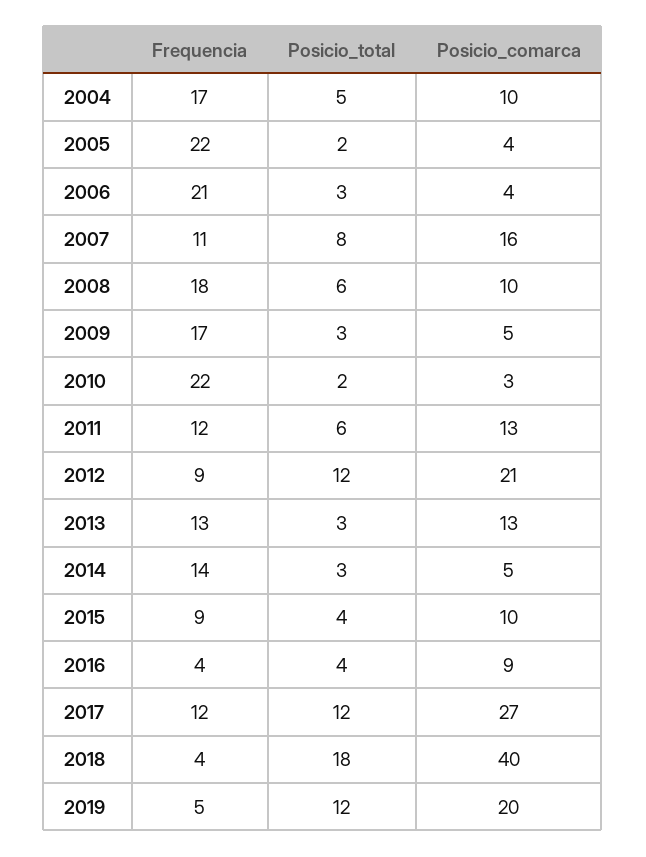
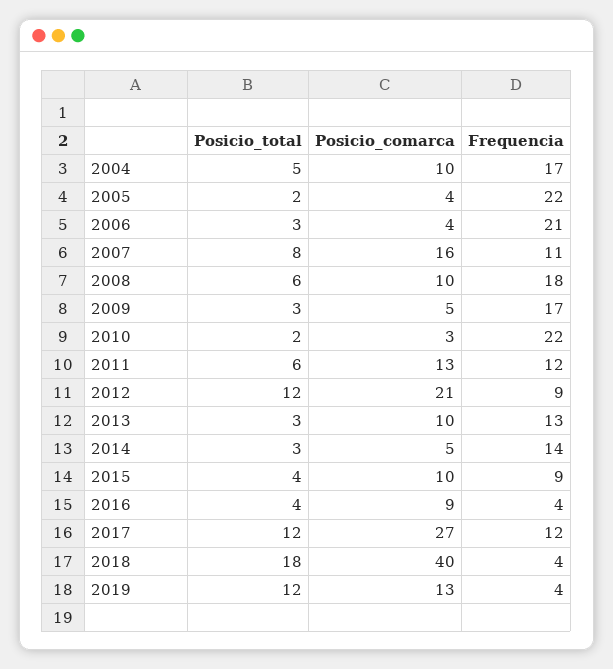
  {
    "Frequencia": {
      "2004": 17,
      "2005": 22,
      "2006": 21,
      "2007": 11,
      "2008": 18,
      "2009": 17,
      "2010": 22,
      "2011": 12,
      "2012": 9,
      "2013": 13,
      "2014": 14,
      "2015": 9,
      "2016": 4,
      "2017": 12,
      "2018": 4,
-     "2019": 5
+     "2019": 4
    },
    "Posicio_total": {
      "2004": 5,
      "2005": 2,
      "2006": 3,
      "2007": 8,
      "2008": 6,
      "2009": 3,
      "2010": 2,
      "2011": 6,
      "2012": 12,
      "2013": 3,
      "2014": 3,
      "2015": 4,
      "2016": 4,
      "2017": 12,
      "2018": 18,
      "2019": 12
    },
    "Posicio_comarca": {
      "2004": 10,
      "2005": 4,
      "2006": 4,
      "2007": 16,
      "2008": 10,
      "2009": 5,
      "2010": 3,
      "2011": 13,
      "2012": 21,
-     "2013": 13,
+     "2013": 10,
      "2014": 5,
      "2015": 10,
      "2016": 9,
      "2017": 27,
      "2018": 40,
-     "2019": 20
+     "2019": 13
    }
  }

